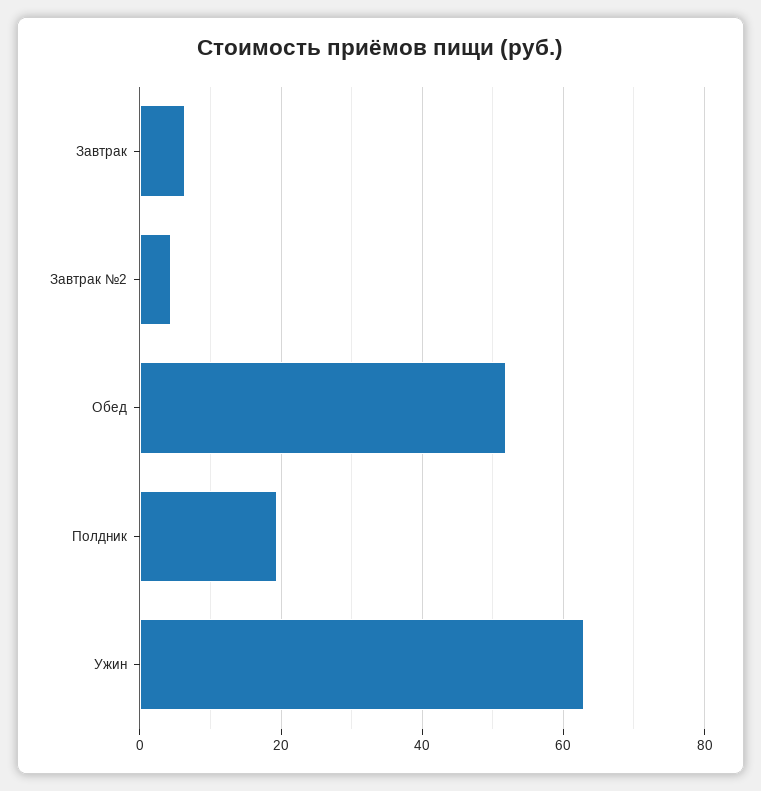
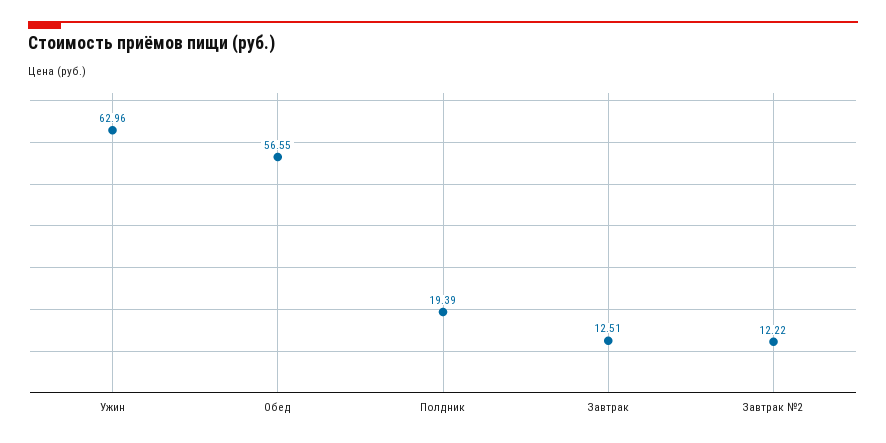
  {
-   "Завтрак": 6,
+   "Завтрак": 12.51,
-   "Завтрак №2": 4,
+   "Завтрак №2": 12.22,
-   "Обед": 52,
+   "Обед": 56.55,
    "Полдник": 19.39,
    "Ужин": 62.96
  }

